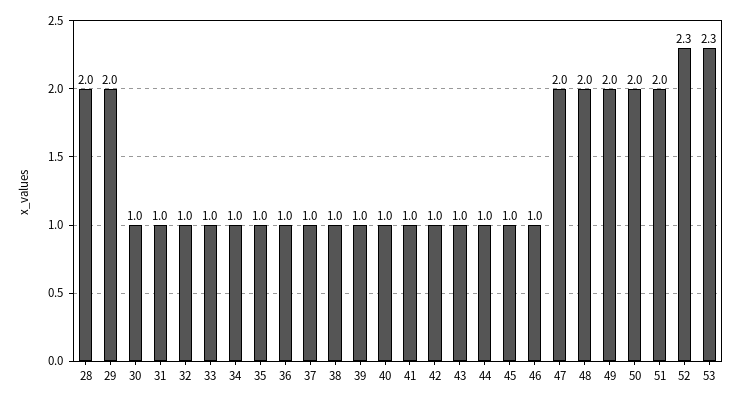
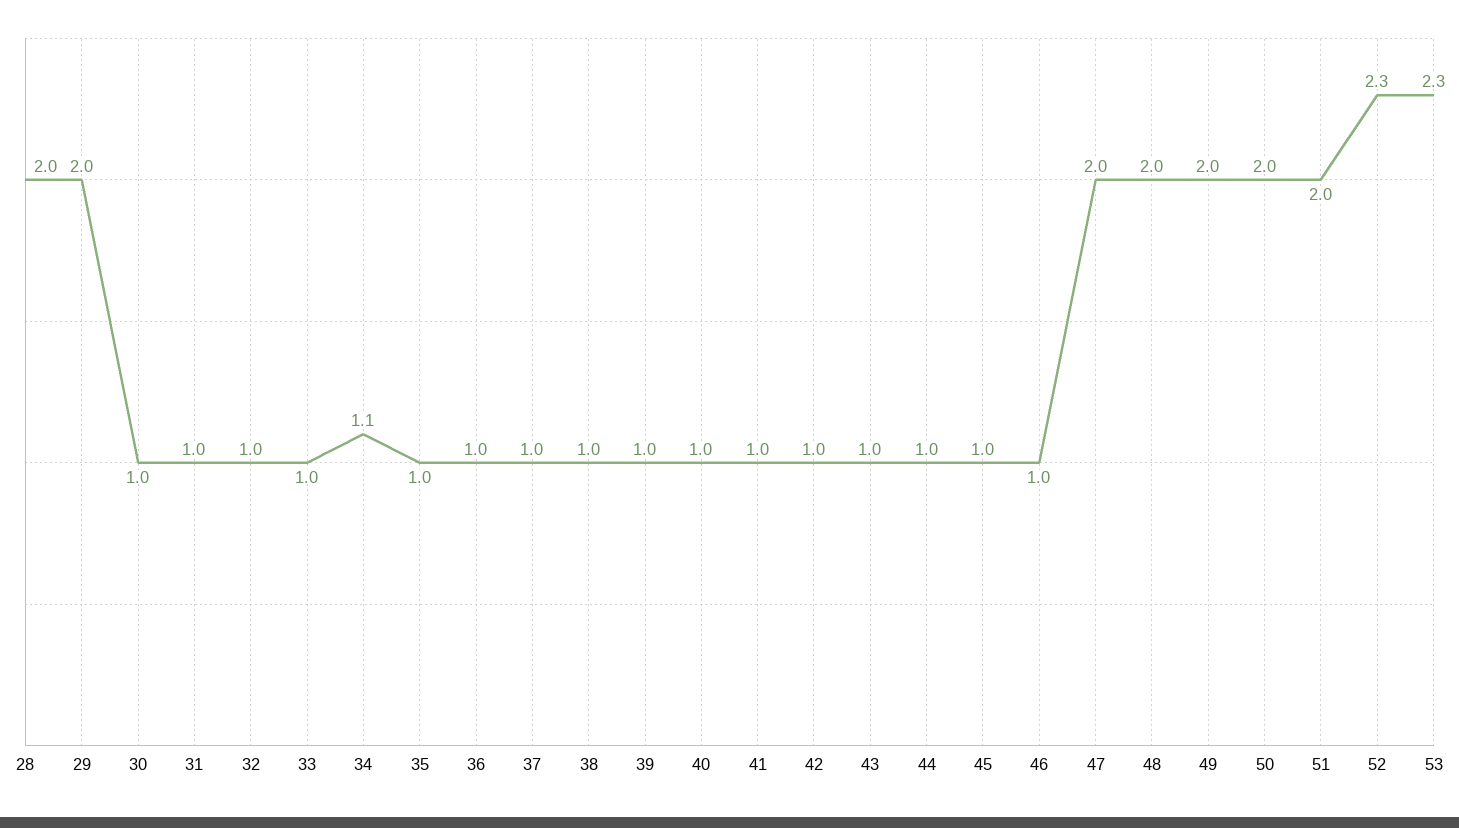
  {
    "28": 2,
    "29": 2,
    "30": 1,
    "31": 1,
    "32": 1,
    "33": 1,
-   "34": 1,
+   "34": 1.1,
    "35": 1,
    "36": 1,
    "37": 1,
    "38": 1,
    "39": 1,
    "40": 1,
    "41": 1,
    "42": 1,
    "43": 1,
    "44": 1,
    "45": 1,
    "46": 1,
    "47": 2,
    "48": 2,
    "49": 2,
    "50": 2,
    "51": 2,
    "52": 2.3,
    "53": 2.3
  }

